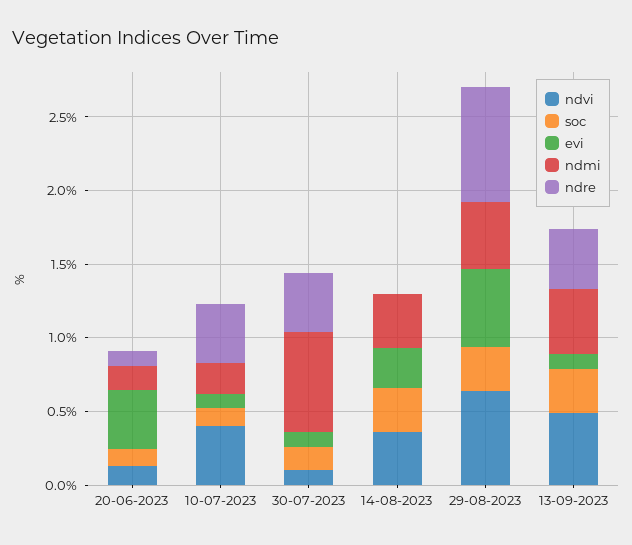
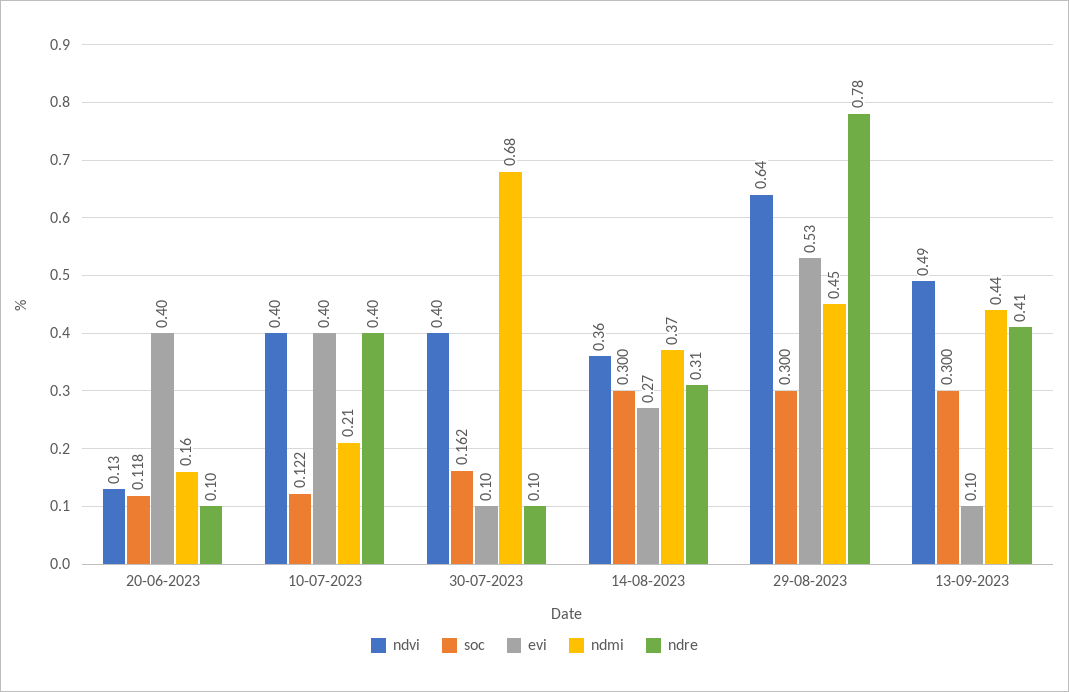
  {
    "ndvi": {
      "20-06-2023": 0.13,
      "10-07-2023": 0.4,
-     "30-07-2023": 0.1,
+     "30-07-2023": 0.4,
      "14-08-2023": 0.36,
      "29-08-2023": 0.64,
      "13-09-2023": 0.49
    },
    "soc": {
      "20-06-2023": 0.118,
      "10-07-2023": 0.122,
      "30-07-2023": 0.162,
      "14-08-2023": 0.3,
      "29-08-2023": 0.3,
      "13-09-2023": 0.3
    },
    "evi": {
      "20-06-2023": 0.4,
-     "10-07-2023": 0.1,
+     "10-07-2023": 0.4,
      "30-07-2023": 0.1,
      "14-08-2023": 0.27,
      "29-08-2023": 0.53,
      "13-09-2023": 0.1
    },
    "ndmi": {
      "20-06-2023": 0.16,
      "10-07-2023": 0.21,
      "30-07-2023": 0.68,
      "14-08-2023": 0.37,
      "29-08-2023": 0.45,
      "13-09-2023": 0.44
    },
    "ndre": {
      "20-06-2023": 0.1,
      "10-07-2023": 0.4,
-     "30-07-2023": 0.4,
+     "30-07-2023": 0.1,
-     "14-08-2023": 0,
+     "14-08-2023": 0.31,
      "29-08-2023": 0.78,
      "13-09-2023": 0.41
    }
  }

